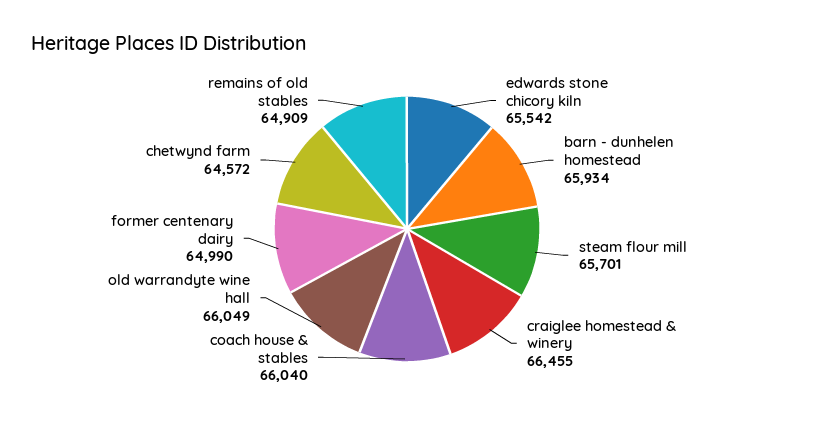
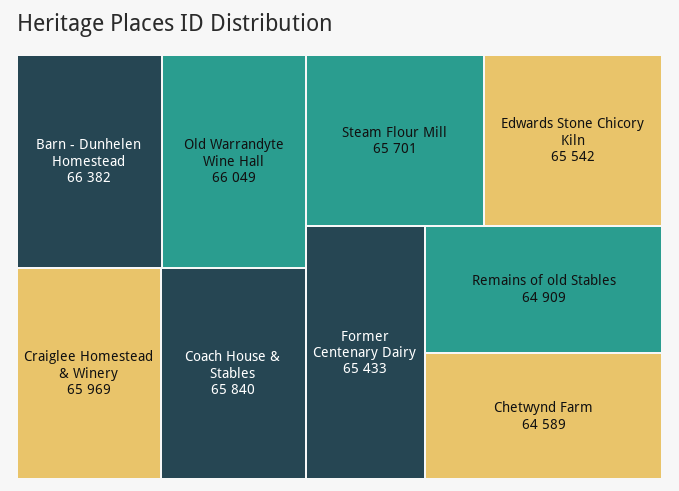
  {
    "edwards stone chicory kiln": 65542,
-   "barn - dunhelen homestead": 65934,
+   "barn - dunhelen homestead": 66382,
    "steam flour mill": 65701,
-   "craiglee homestead & winery": 66455,
+   "craiglee homestead & winery": 65969,
-   "coach house & stables": 66040,
+   "coach house & stables": 65840,
    "old warrandyte wine hall": 66049,
-   "former centenary dairy": 64990,
+   "former centenary dairy": 65433,
-   "chetwynd farm": 64572,
+   "chetwynd farm": 64589,
    "remains of old stables": 64909
  }

